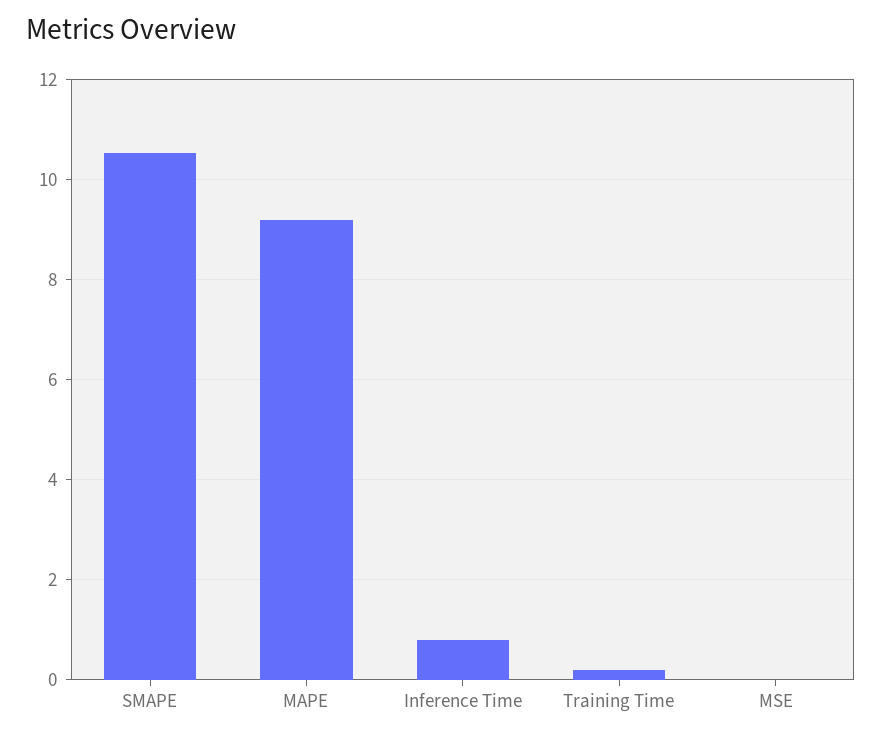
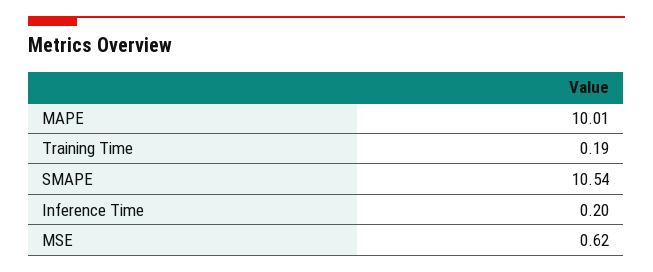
  {
    "SMAPE": 10.54,
-   "MAPE": 9.2,
+   "MAPE": 10.01,
-   "Inference Time": 0.8,
+   "Inference Time": 0.2,
    "Training Time": 0.19,
-   "MSE": 0
+   "MSE": 0.62
  }

